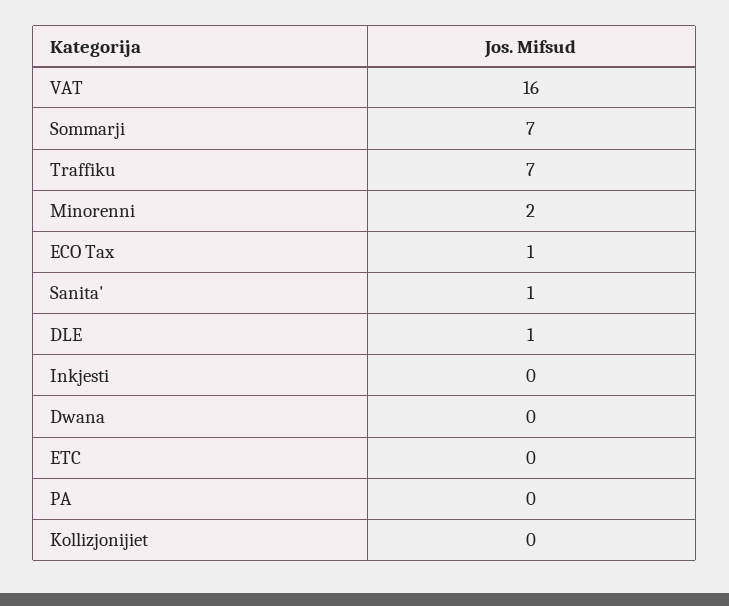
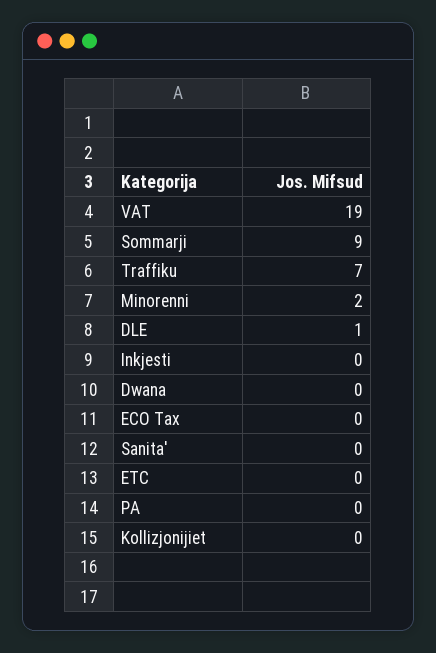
  {
-   "VAT": 16,
+   "VAT": 19,
-   "Sommarji": 7,
+   "Sommarji": 9,
    "Traffiku": 7,
    "Minorenni": 2,
-   "ECO Tax": 1,
+   "ECO Tax": 0,
-   "Sanita'": 1,
+   "Sanita'": 0,
    "DLE": 1,
    "Inkjesti": 0,
    "Dwana": 0,
    "ETC": 0,
    "PA": 0,
    "Kollizjonijiet": 0
  }

